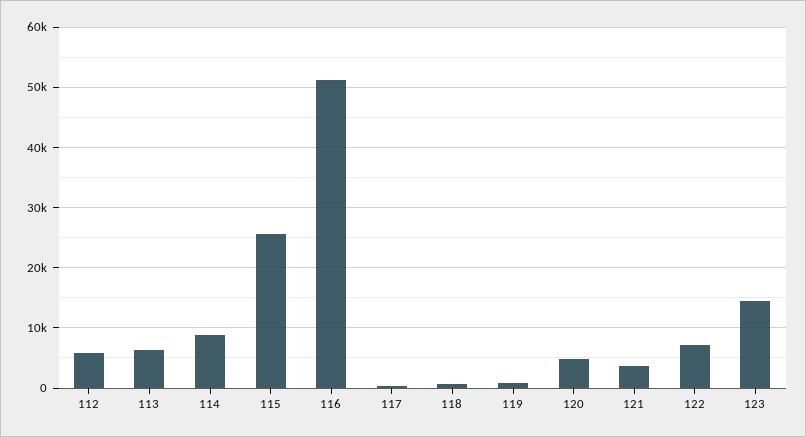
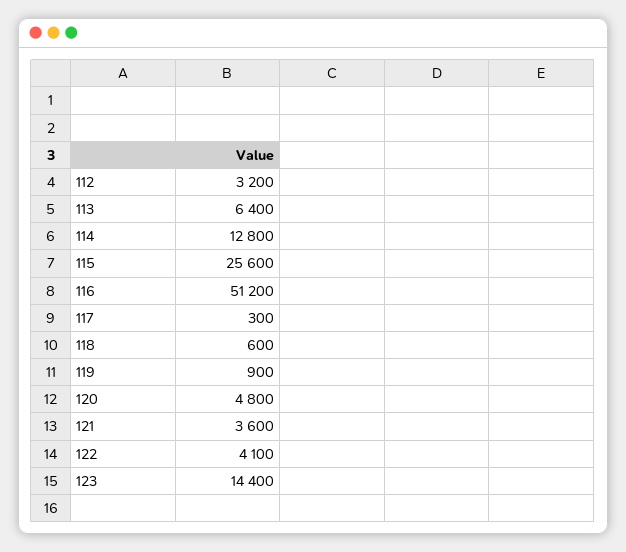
  {
-   "112": 6000,
+   "112": 3200,
    "113": 6400,
-   "114": 9000,
+   "114": 12800,
    "115": 25600,
    "116": 51200,
    "117": 300,
    "118": 600,
    "119": 900,
    "120": 4800,
    "121": 3600,
-   "122": 7000,
+   "122": 4100,
    "123": 14400
  }

